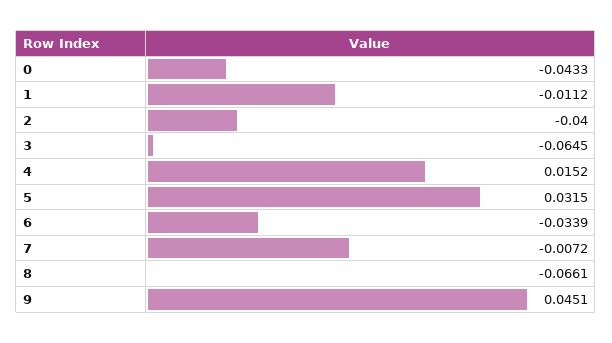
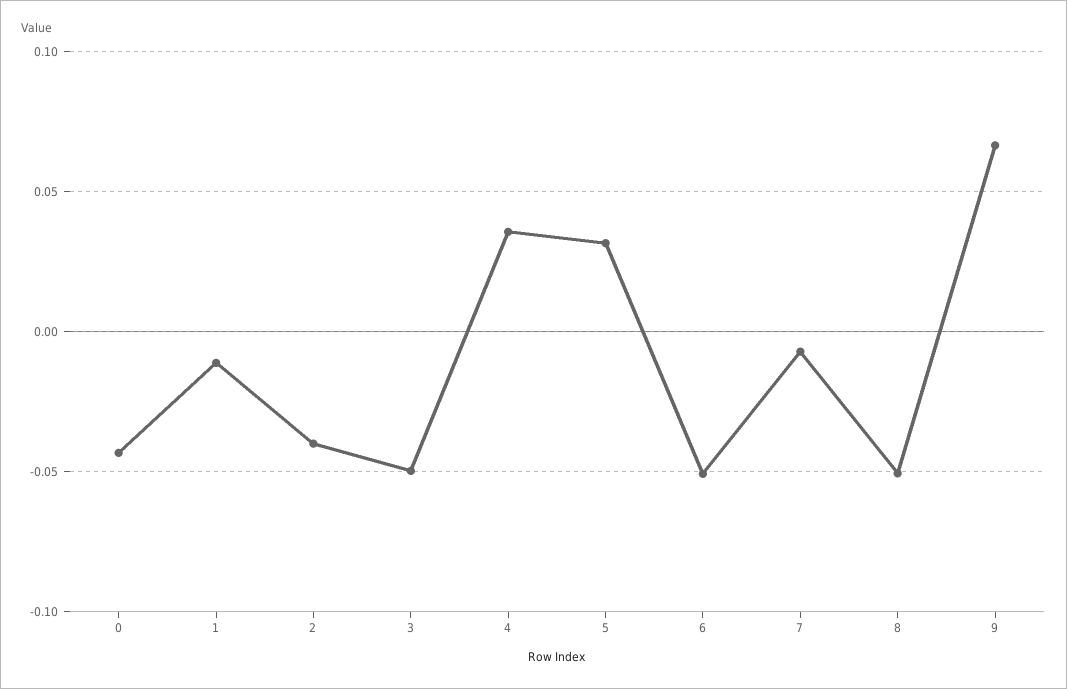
  {
    "0": -0.0433,
    "1": -0.0112,
    "2": -0.04,
-   "3": -0.0645,
+   "3": -0.05,
-   "4": 0.0152,
+   "4": 0.035,
    "5": 0.0315,
-   "6": -0.0339,
+   "6": -0.05,
    "7": -0.0072,
-   "8": -0.0661,
+   "8": -0.05,
-   "9": 0.0451
+   "9": 0.065
  }

